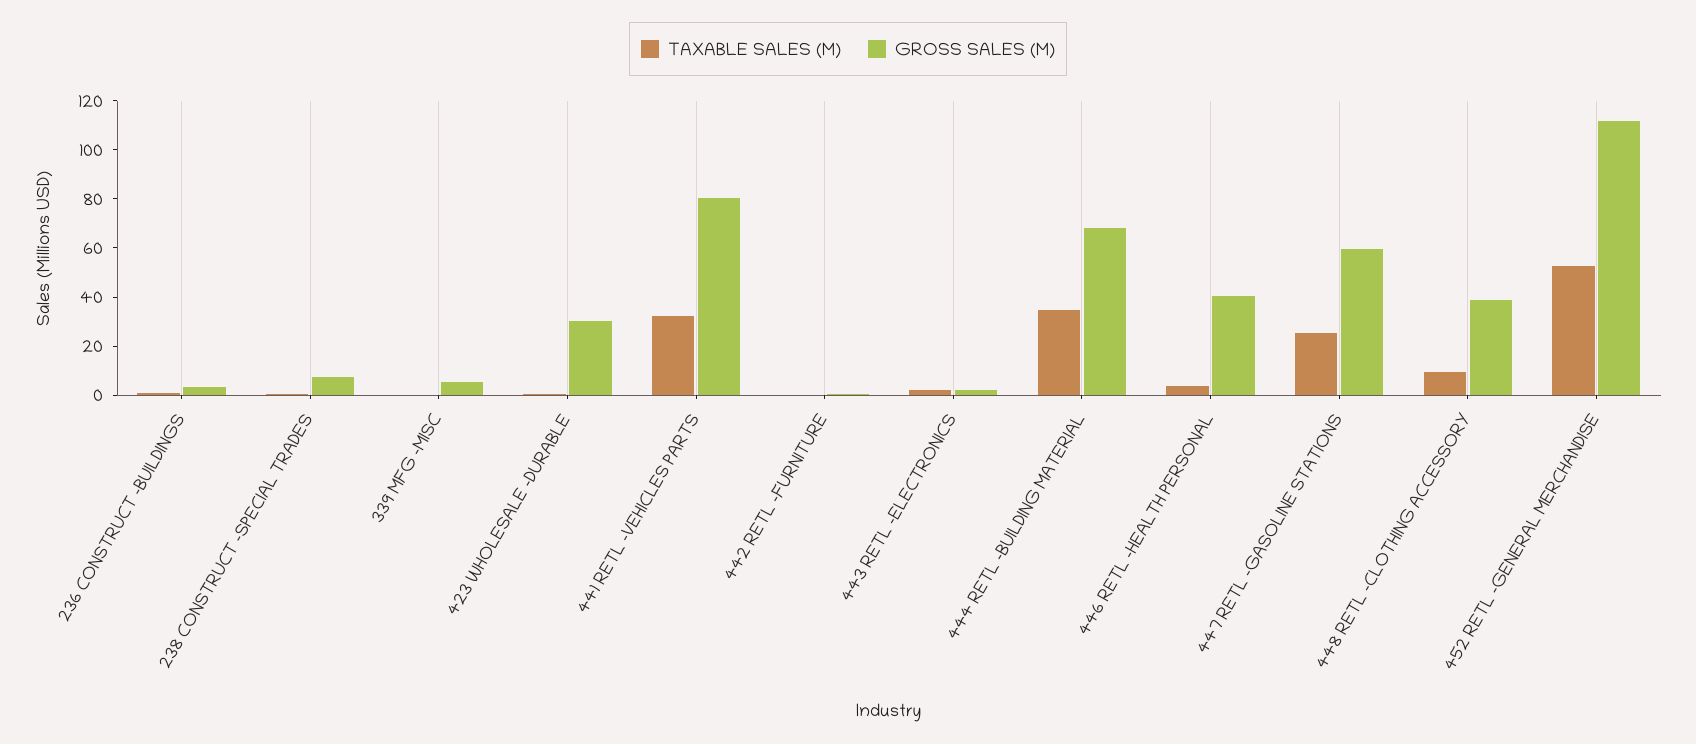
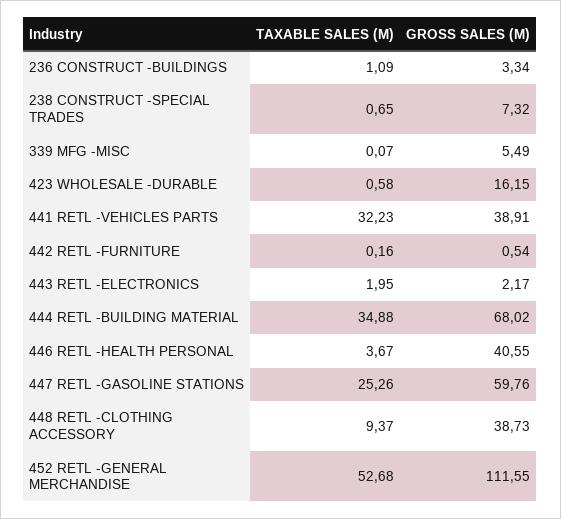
  {
    "TAXABLE SALES (M)": {
      "236 CONSTRUCT -BUILDINGS": 1.09,
      "238 CONSTRUCT -SPECIAL TRADES": 0.65,
      "339 MFG -MISC": 0.07,
      "423 WHOLESALE -DURABLE": 0.58,
      "441 RETL -VEHICLES PARTS": 32.23,
      "442 RETL -FURNITURE": 0.16,
      "443 RETL -ELECTRONICS": 1.95,
      "444 RETL -BUILDING MATERIAL": 34.88,
      "446 RETL -HEALTH PERSONAL": 3.67,
      "447 RETL -GASOLINE STATIONS": 25.26,
      "448 RETL -CLOTHING ACCESSORY": 9.37,
      "452 RETL -GENERAL MERCHANDISE": 52.68
    },
    "GROSS SALES (M)": {
      "236 CONSTRUCT -BUILDINGS": 3.34,
      "238 CONSTRUCT -SPECIAL TRADES": 7.32,
      "339 MFG -MISC": 5.49,
-     "423 WHOLESALE -DURABLE": 30,
+     "423 WHOLESALE -DURABLE": 16.15,
-     "441 RETL -VEHICLES PARTS": 80,
+     "441 RETL -VEHICLES PARTS": 38.91,
      "442 RETL -FURNITURE": 0.54,
      "443 RETL -ELECTRONICS": 2.17,
      "444 RETL -BUILDING MATERIAL": 68.02,
      "446 RETL -HEALTH PERSONAL": 40.55,
      "447 RETL -GASOLINE STATIONS": 59.76,
      "448 RETL -CLOTHING ACCESSORY": 38.73,
      "452 RETL -GENERAL MERCHANDISE": 111.55
    }
  }

